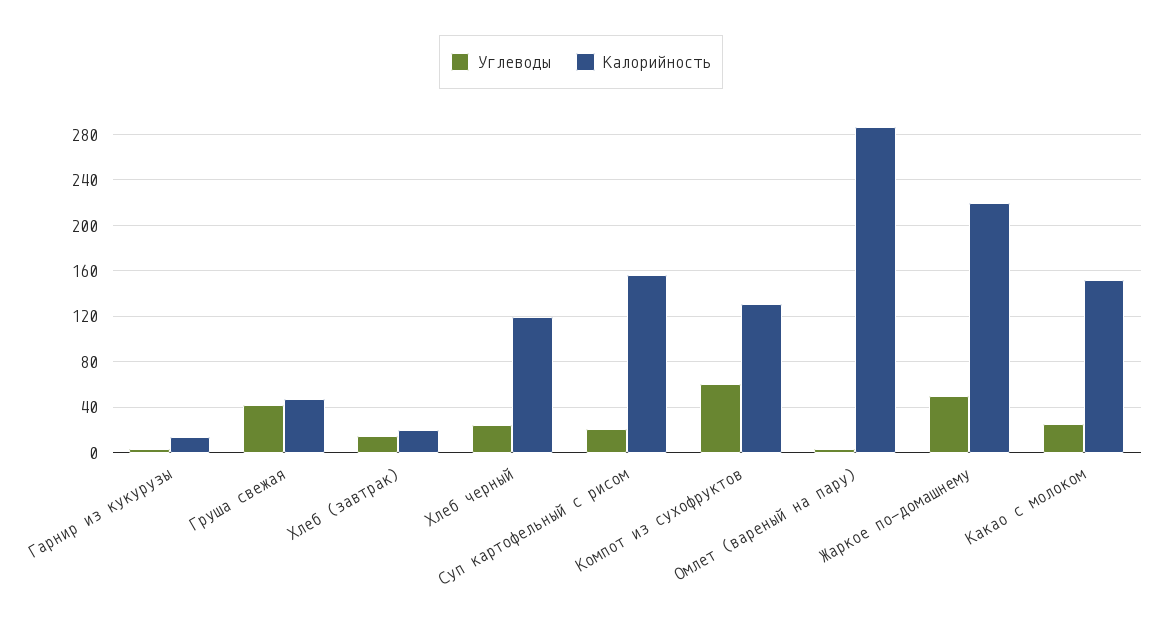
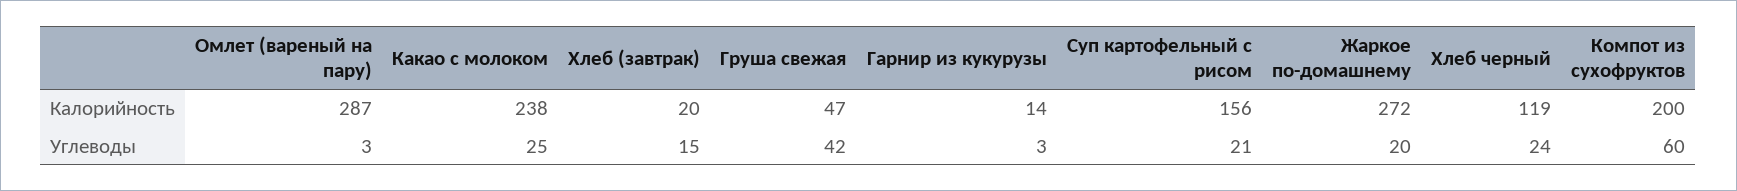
  {
    "Углеводы": {
      "Гарнир из кукурузы": 3,
      "Груша свежая": 42,
      "Хлеб (завтрак)": 15,
      "Хлеб черный": 24,
      "Суп картофельный с рисом": 21,
      "Компот из сухофруктов": 60,
      "Омлет (вареный на пару)": 3,
-     "Жаркое по-домашнему": 50,
+     "Жаркое по-домашнему": 20,
      "Какао с молоком": 25
    },
    "Калорийность": {
      "Гарнир из кукурузы": 14,
      "Груша свежая": 47,
      "Хлеб (завтрак)": 20,
      "Хлеб черный": 119,
      "Суп картофельный с рисом": 156,
-     "Компот из сухофруктов": 130,
+     "Компот из сухофруктов": 200,
      "Омлет (вареный на пару)": 287,
-     "Жаркое по-домашнему": 220,
+     "Жаркое по-домашнему": 272,
-     "Какао с молоком": 150
+     "Какао с молоком": 238
    }
  }

